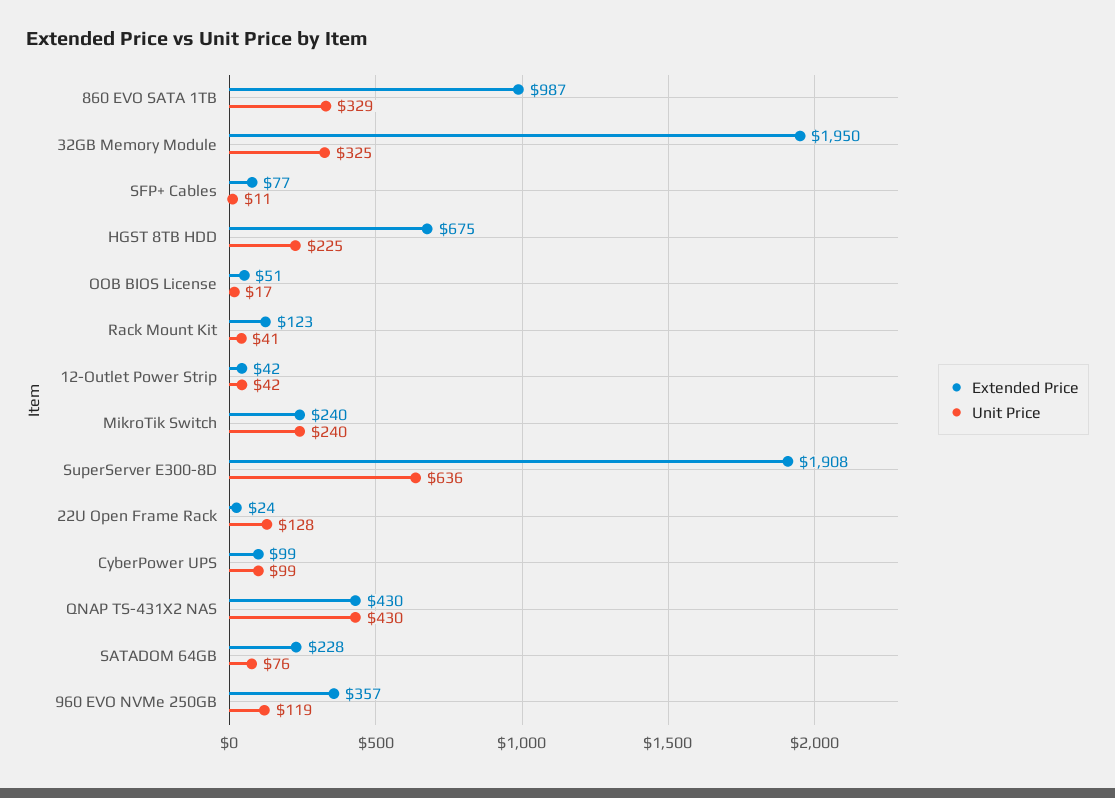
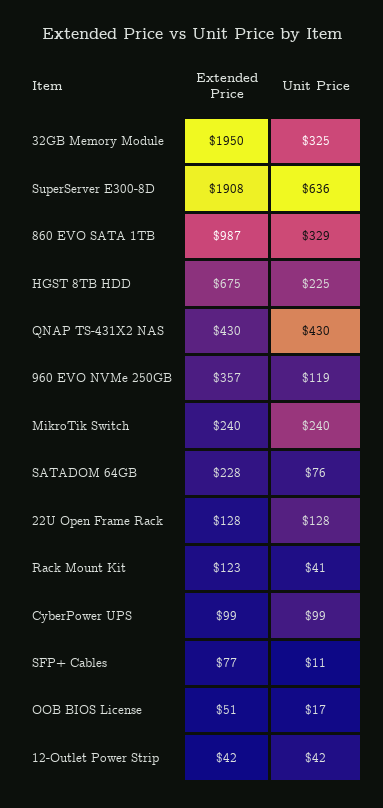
  {
    "Extended Price": {
      "860 EVO SATA 1TB": 987,
      "32GB Memory Module": 1950,
      "SFP+ Cables": 77,
      "HGST 8TB HDD": 675,
      "OOB BIOS License": 51,
      "Rack Mount Kit": 123,
      "12-Outlet Power Strip": 42,
      "MikroTik Switch": 240,
      "SuperServer E300-8D": 1908,
-     "22U Open Frame Rack": 24,
+     "22U Open Frame Rack": 128,
      "CyberPower UPS": 99,
      "QNAP TS-431X2 NAS": 430,
      "SATADOM 64GB": 228,
      "960 EVO NVMe 250GB": 357
    },
    "Unit Price": {
      "860 EVO SATA 1TB": 329,
      "32GB Memory Module": 325,
      "SFP+ Cables": 11,
      "HGST 8TB HDD": 225,
      "OOB BIOS License": 17,
      "Rack Mount Kit": 41,
      "12-Outlet Power Strip": 42,
      "MikroTik Switch": 240,
      "SuperServer E300-8D": 636,
      "22U Open Frame Rack": 128,
      "CyberPower UPS": 99,
      "QNAP TS-431X2 NAS": 430,
      "SATADOM 64GB": 76,
      "960 EVO NVMe 250GB": 119
    }
  }

